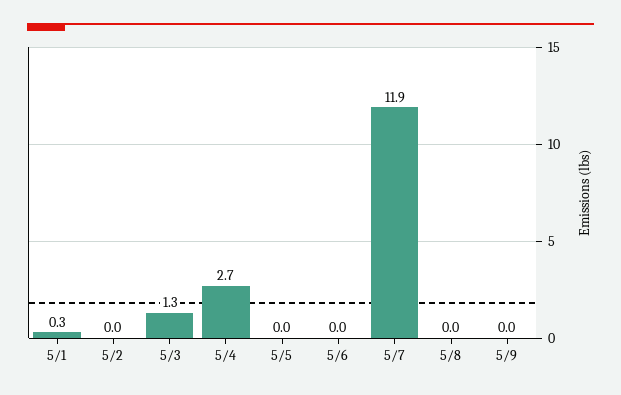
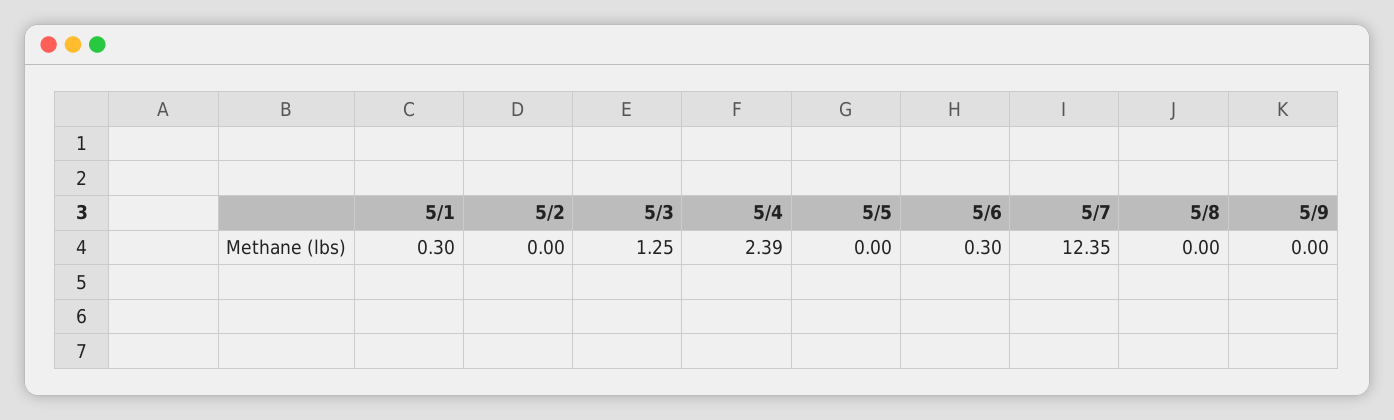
  {
    "5/1": 0.3,
    "5/2": 0,
    "5/3": 1.25,
-   "5/4": 2.7,
+   "5/4": 2.39,
    "5/5": 0,
-   "5/6": 0,
+   "5/6": 0.3,
-   "5/7": 11.9,
+   "5/7": 12.35,
    "5/8": 0,
    "5/9": 0
  }

